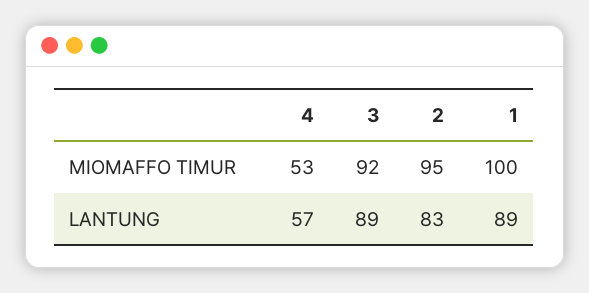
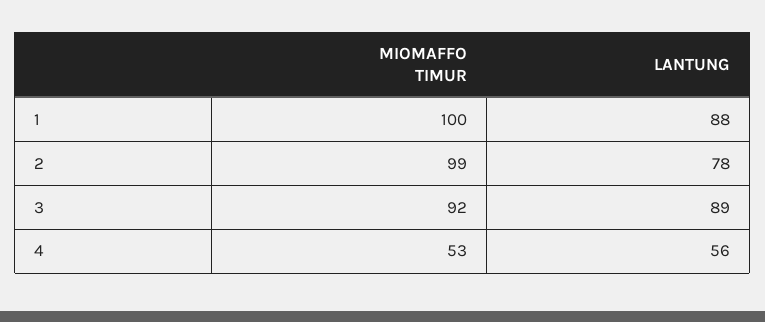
  {
    "4": {
      "MIOMAFFO TIMUR": 53,
-     "LANTUNG": 57
+     "LANTUNG": 56
    },
    "3": {
      "MIOMAFFO TIMUR": 92,
      "LANTUNG": 89
    },
    "2": {
-     "MIOMAFFO TIMUR": 95,
+     "MIOMAFFO TIMUR": 99,
-     "LANTUNG": 83
+     "LANTUNG": 78
    },
    "1": {
      "MIOMAFFO TIMUR": 100,
-     "LANTUNG": 89
+     "LANTUNG": 88
    }
  }

